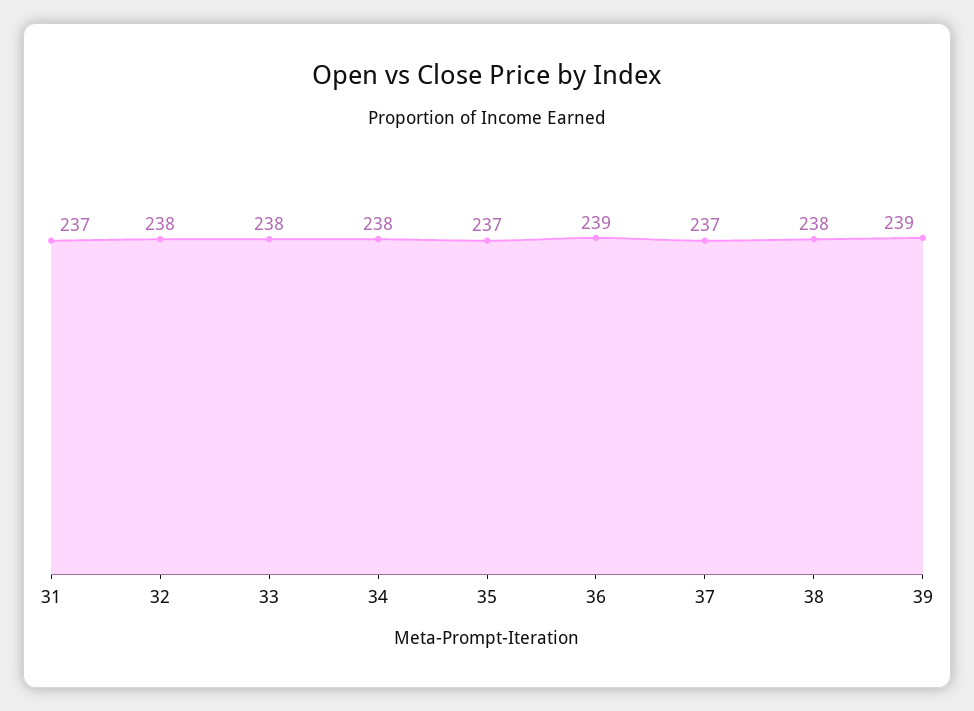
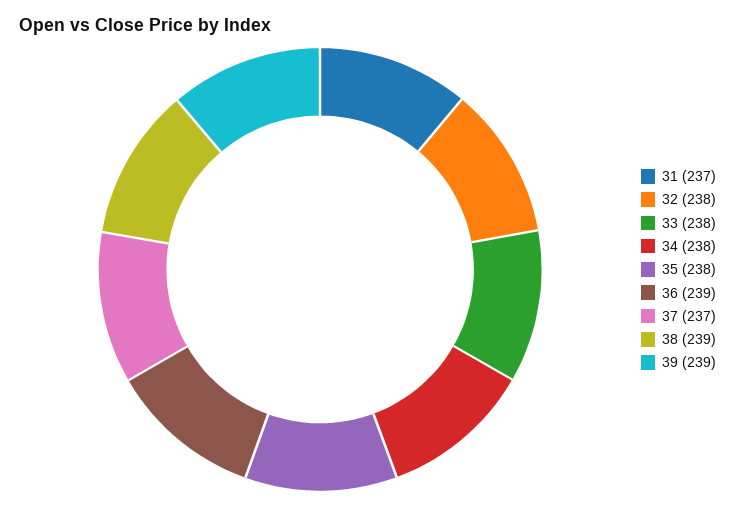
  {
    "31": 237,
    "32": 238,
    "33": 238,
    "34": 238,
-   "35": 237,
+   "35": 238,
    "36": 239,
    "37": 237,
-   "38": 238,
+   "38": 239,
    "39": 239
  }

